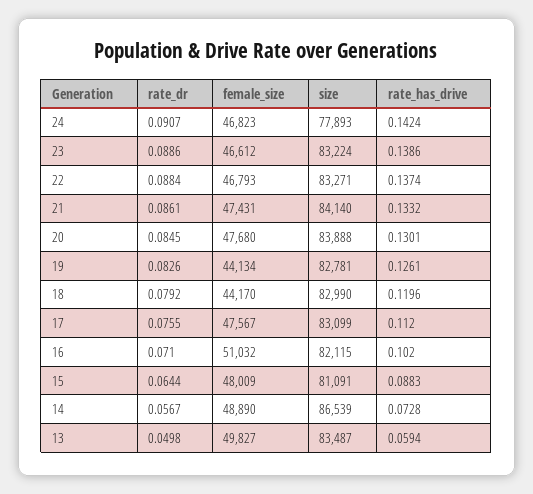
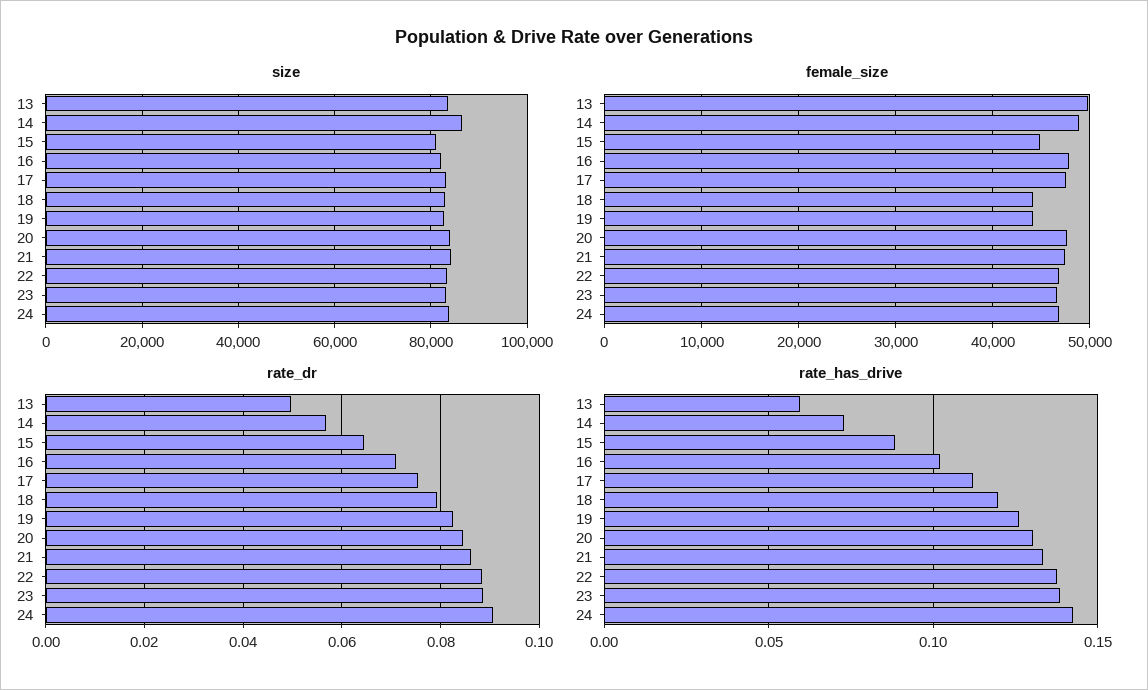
  {
    "rate_dr": {
      "24": 0.0907,
      "23": 0.0886,
      "22": 0.0884,
      "21": 0.0861,
      "20": 0.0845,
      "19": 0.0826,
      "18": 0.0792,
      "17": 0.0755,
      "16": 0.071,
      "15": 0.0644,
      "14": 0.0567,
      "13": 0.0498
    },
    "female_size": {
      "24": 46823,
      "23": 46612,
      "22": 46793,
      "21": 47431,
      "20": 47680,
      "19": 44134,
      "18": 44170,
      "17": 47567,
-     "16": 51032,
+     "16": 48000,
-     "15": 48009,
+     "15": 45000,
      "14": 48890,
      "13": 49827
    },
    "size": {
-     "24": 77893,
+     "24": 84000,
      "23": 83224,
      "22": 83271,
      "21": 84140,
      "20": 83888,
      "19": 82781,
      "18": 82990,
      "17": 83099,
      "16": 82115,
      "15": 81091,
      "14": 86539,
      "13": 83487
    },
    "rate_has_drive": {
      "24": 0.1424,
      "23": 0.1386,
      "22": 0.1374,
      "21": 0.1332,
      "20": 0.1301,
      "19": 0.1261,
      "18": 0.1196,
      "17": 0.112,
      "16": 0.102,
      "15": 0.0883,
      "14": 0.0728,
      "13": 0.0594
    }
  }

